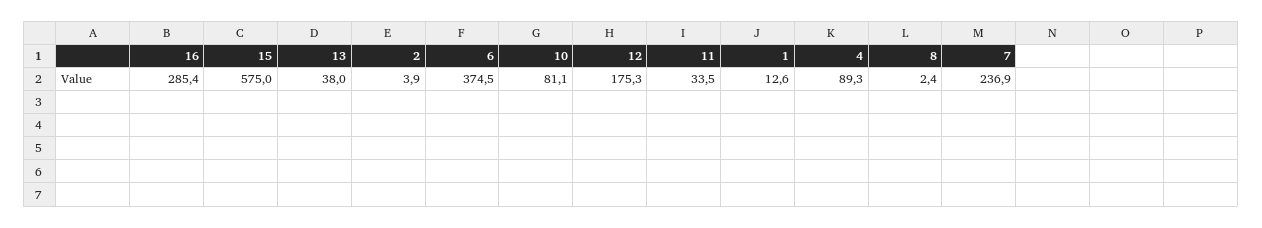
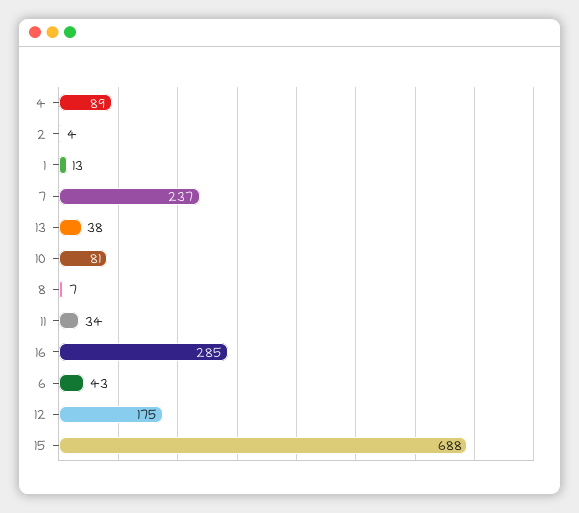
  {
    "16": 285.4,
-   "15": 575,
+   "15": 688,
    "13": 38,
    "2": 3.9,
-   "6": 374.5,
+   "6": 43,
    "10": 81.1,
    "12": 175.3,
    "11": 33.5,
    "1": 12.6,
    "4": 89.3,
-   "8": 2.4,
+   "8": 7,
    "7": 236.9
  }

